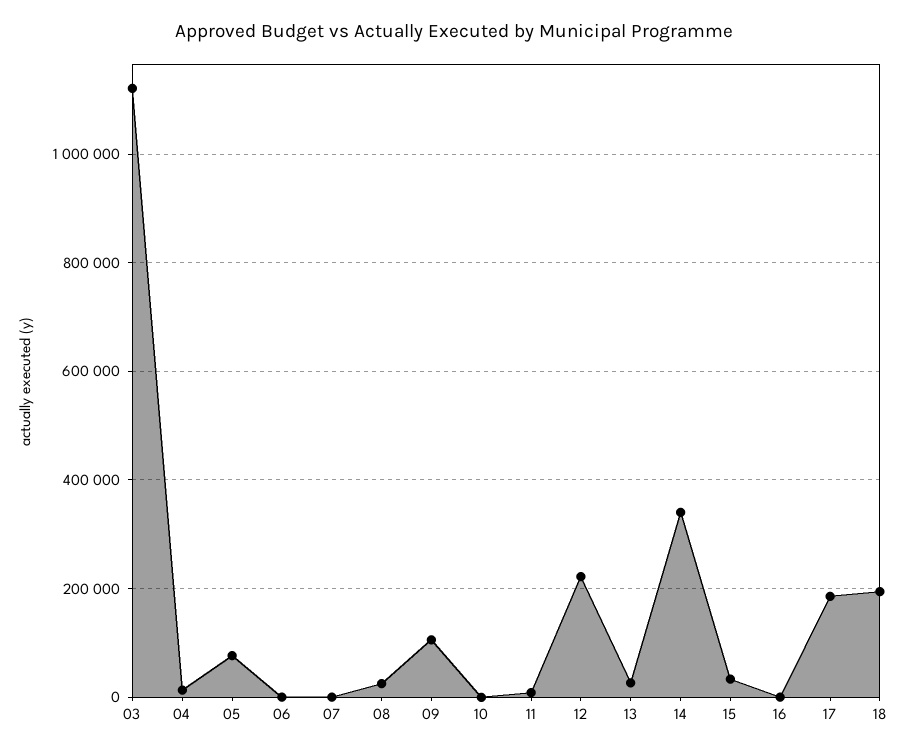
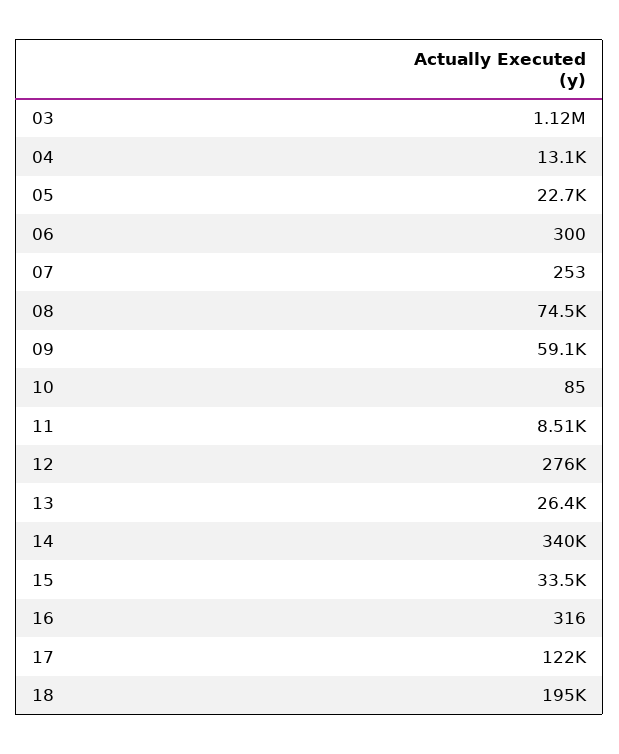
  {
    "03": 1120000,
    "04": 13100,
-   "05": 80000,
+   "05": 22700,
    "06": 300,
    "07": 253,
-   "08": 20000,
+   "08": 74500,
-   "09": 100000,
+   "09": 59100,
    "10": 85,
    "11": 8510,
-   "12": 220000,
+   "12": 276000,
    "13": 26400,
    "14": 340000,
    "15": 33500,
    "16": 316,
-   "17": 180000,
+   "17": 122000,
    "18": 195000
  }

